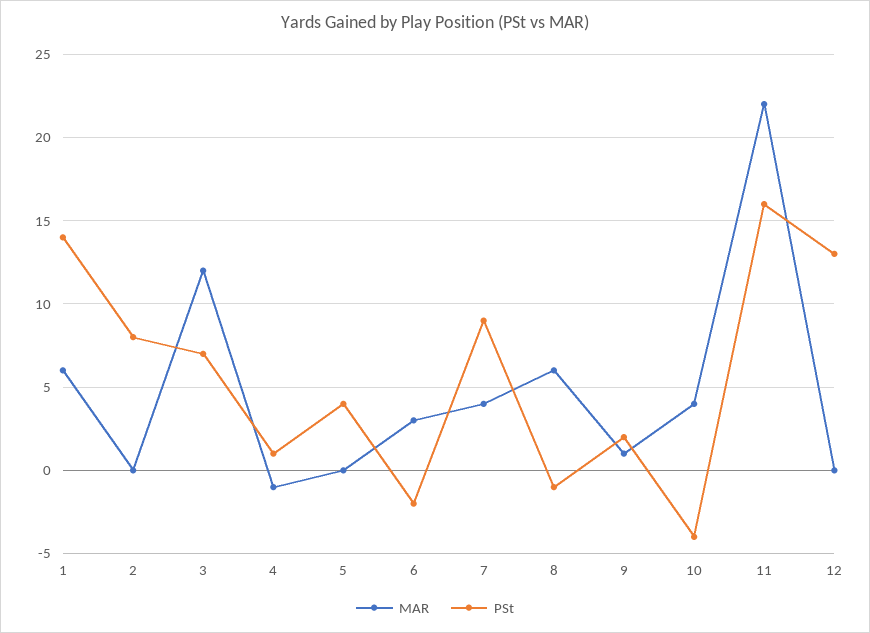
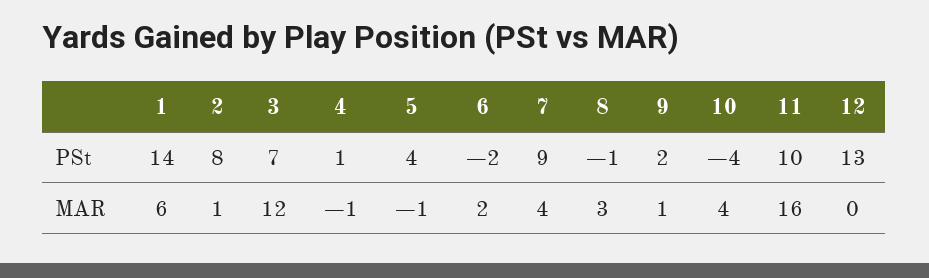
  {
    "MAR": {
      "1": 6,
-     "2": 0,
+     "2": 1,
      "3": 12,
      "4": -1,
-     "5": 0,
+     "5": -1,
-     "6": 3,
+     "6": 2,
      "7": 4,
-     "8": 6,
+     "8": 3,
      "9": 1,
      "10": 4,
-     "11": 22,
+     "11": 16,
      "12": 0
    },
    "PSt": {
      "1": 14,
      "2": 8,
      "3": 7,
      "4": 1,
      "5": 4,
      "6": -2,
      "7": 9,
      "8": -1,
      "9": 2,
      "10": -4,
-     "11": 16,
+     "11": 10,
      "12": 13
    }
  }

